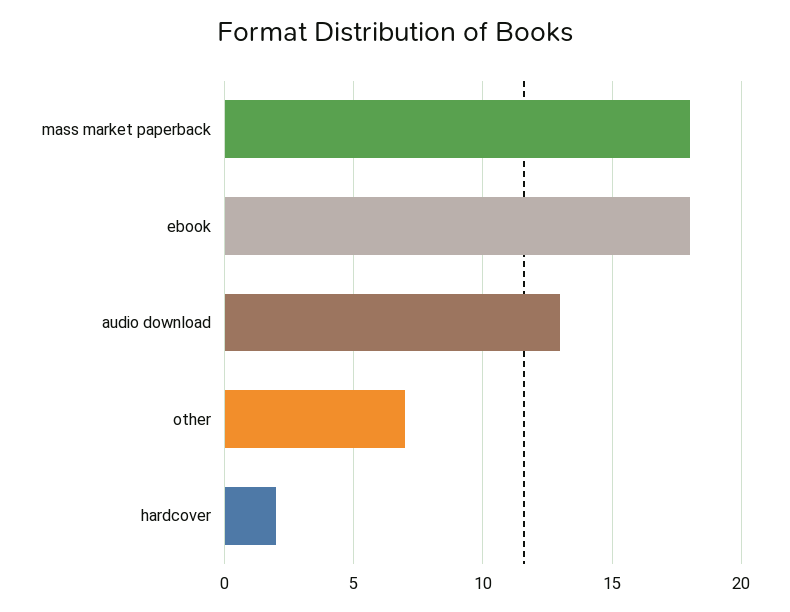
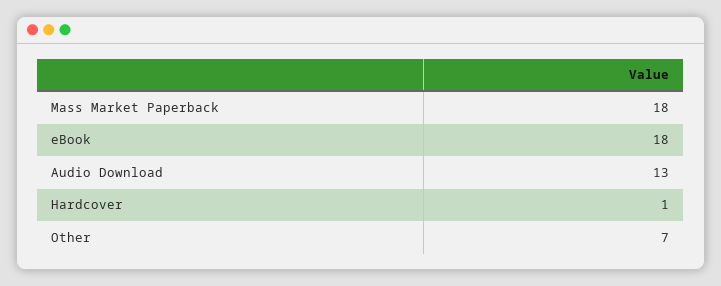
  {
    "mass market paperback": 18,
    "ebook": 18,
    "audio download": 13,
    "other": 7,
-   "hardcover": 2
+   "hardcover": 1
  }

